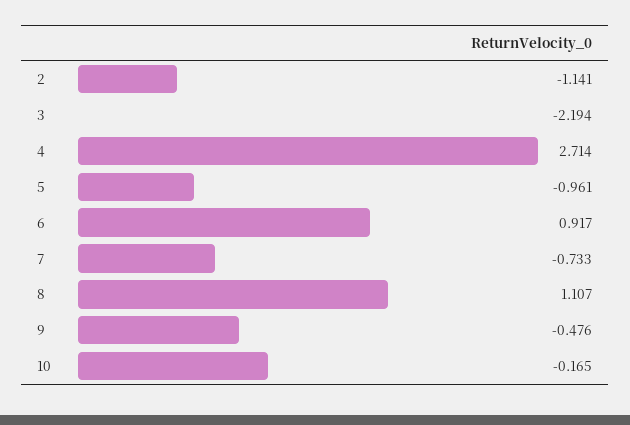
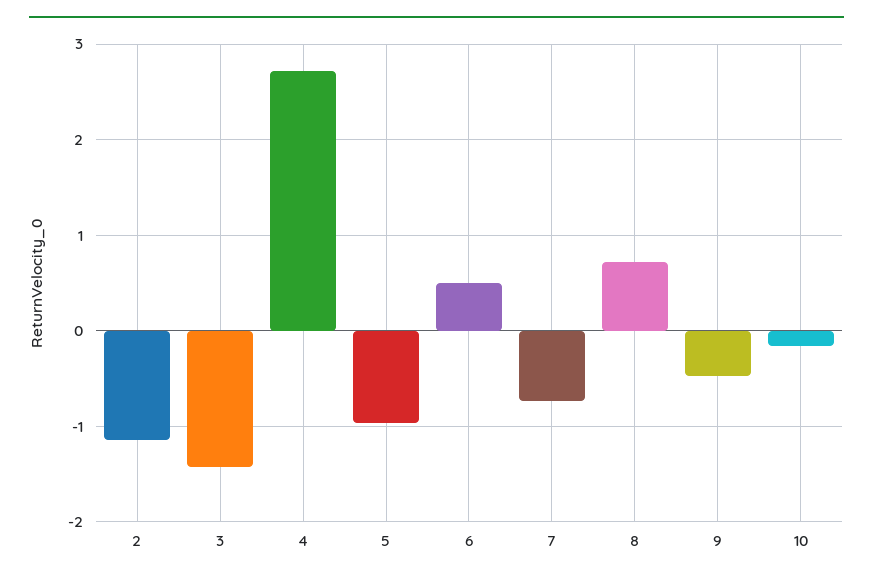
  {
    "2": -1.141,
-   "3": -2.194,
+   "3": -1.4,
    "4": 2.714,
    "5": -0.961,
-   "6": 0.917,
+   "6": 0.5,
    "7": -0.733,
-   "8": 1.107,
+   "8": 0.7,
    "9": -0.476,
    "10": -0.165
  }

